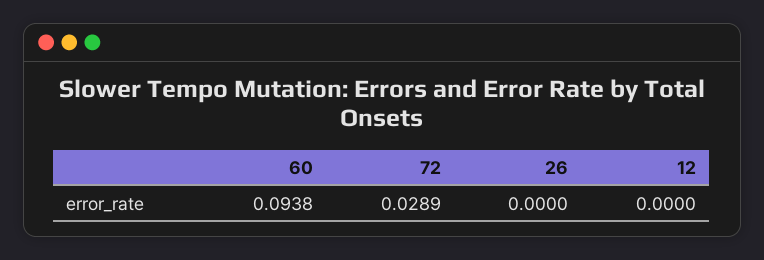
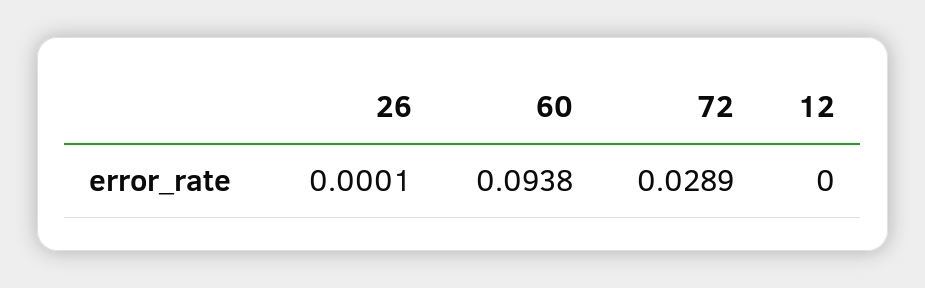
  {
    "60": 0.0938,
    "72": 0.0289,
-   "26": 0,
+   "26": 0.0001,
    "12": 0
  }

